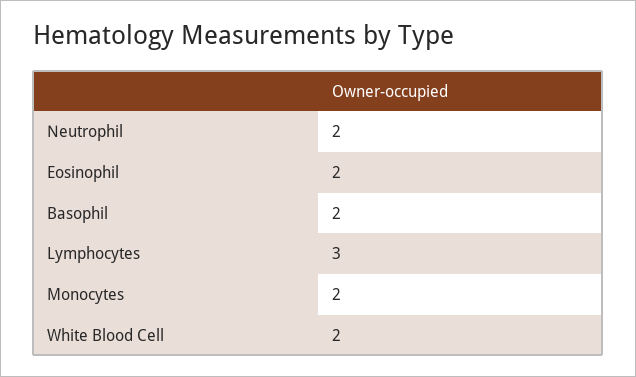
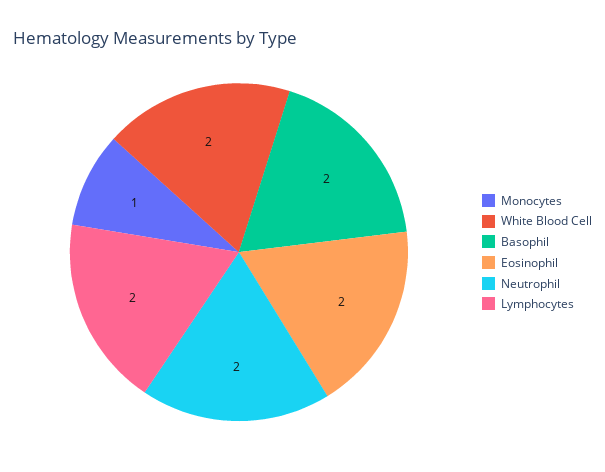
  {
    "Neutrophil": 2,
    "Eosinophil": 2,
    "Basophil": 2,
-   "Lymphocytes": 3,
+   "Lymphocytes": 2,
-   "Monocytes": 2,
+   "Monocytes": 1,
    "White Blood Cell": 2
  }

